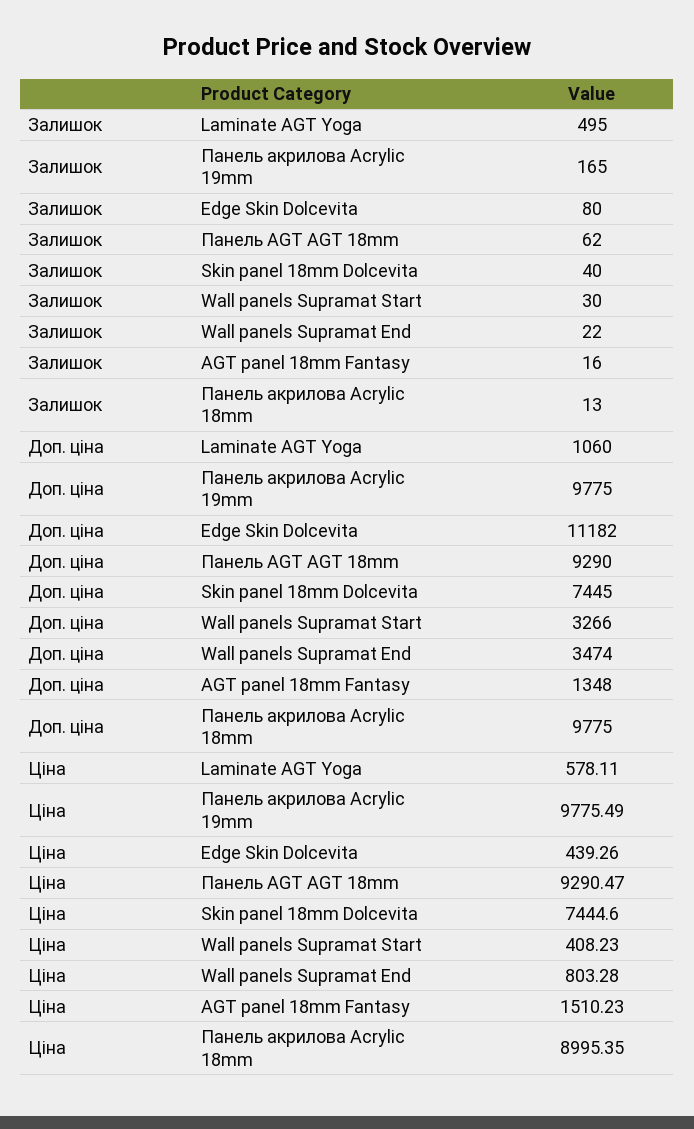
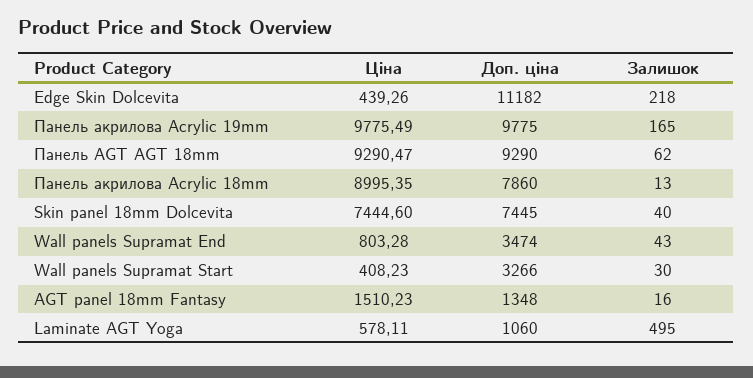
  {
    "Залишок": {
      "Laminate AGT Yoga": 495,
      "Панель акрилова Acrylic 19mm": 165,
-     "Edge Skin Dolcevita": 80,
+     "Edge Skin Dolcevita": 218,
      "Панель AGT AGT 18mm": 62,
      "Skin panel 18mm Dolcevita": 40,
      "Wall panels Supramat Start": 30,
-     "Wall panels Supramat End": 22,
+     "Wall panels Supramat End": 43,
      "AGT panel 18mm Fantasy": 16,
      "Панель акрилова Acrylic 18mm": 13
    },
    "Доп. ціна": {
      "Laminate AGT Yoga": 1060,
      "Панель акрилова Acrylic 19mm": 9775,
      "Edge Skin Dolcevita": 11182,
      "Панель AGT AGT 18mm": 9290,
      "Skin panel 18mm Dolcevita": 7445,
      "Wall panels Supramat Start": 3266,
      "Wall panels Supramat End": 3474,
      "AGT panel 18mm Fantasy": 1348,
-     "Панель акрилова Acrylic 18mm": 9775
+     "Панель акрилова Acrylic 18mm": 7860
    },
    "Ціна": {
      "Laminate AGT Yoga": 578.11,
      "Панель акрилова Acrylic 19mm": 9775.49,
      "Edge Skin Dolcevita": 439.26,
      "Панель AGT AGT 18mm": 9290.47,
      "Skin panel 18mm Dolcevita": 7444.6,
      "Wall panels Supramat Start": 408.23,
      "Wall panels Supramat End": 803.28,
      "AGT panel 18mm Fantasy": 1510.23,
      "Панель акрилова Acrylic 18mm": 8995.35
    }
  }

